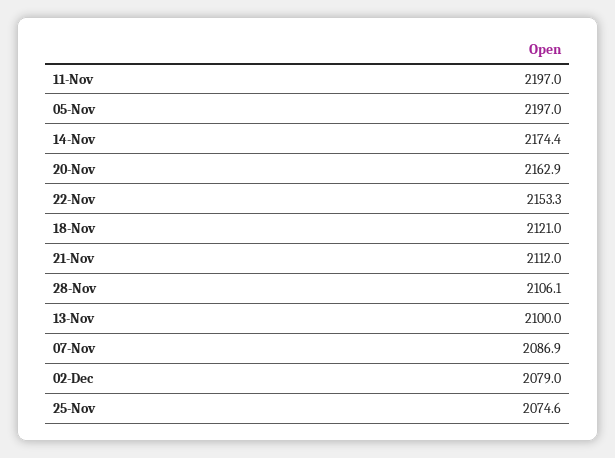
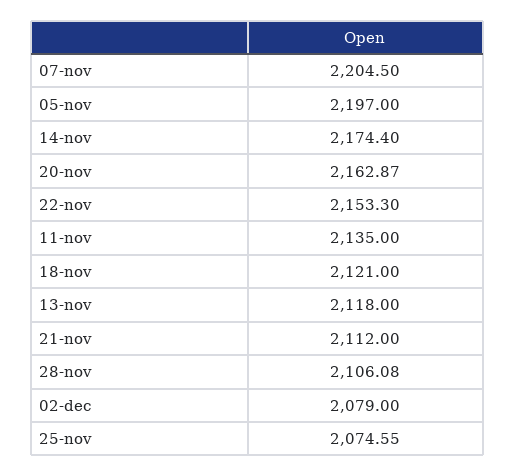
  {
-   "11-Nov": 2197,
+   "11-Nov": 2135,
    "05-Nov": 2197,
    "14-Nov": 2174.4,
    "20-Nov": 2162.87,
    "22-Nov": 2153.3,
    "18-Nov": 2121,
    "21-Nov": 2112,
    "28-Nov": 2106.08,
-   "13-Nov": 2100,
+   "13-Nov": 2118,
-   "07-Nov": 2086.9,
+   "07-Nov": 2204.5,
    "02-Dec": 2079,
    "25-Nov": 2074.55
  }

